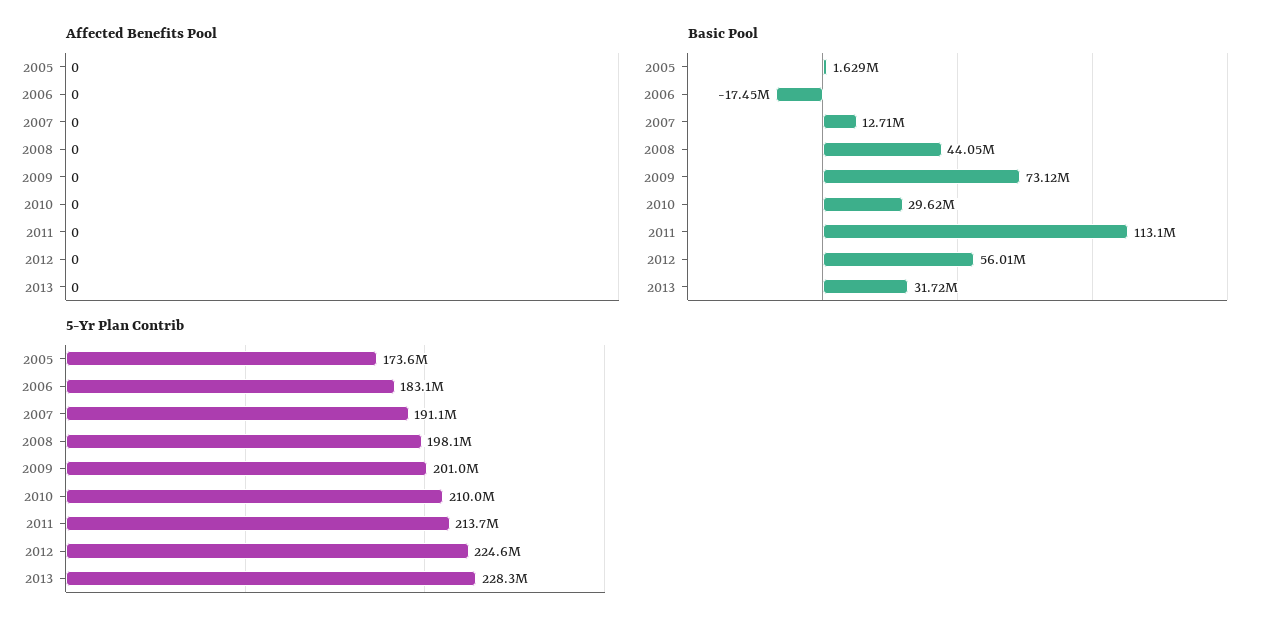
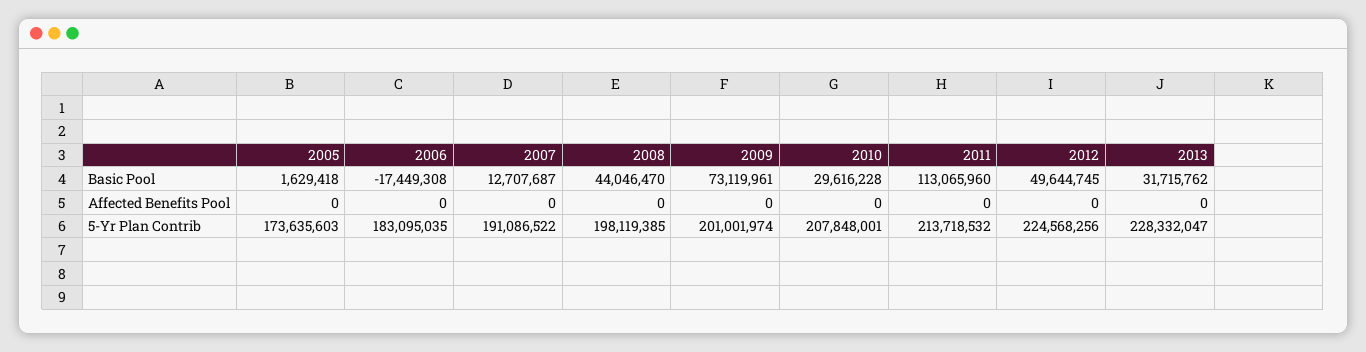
  {
    "Affected Benefits Pool": {
      "2005": 0,
      "2006": 0,
      "2007": 0,
      "2008": 0,
      "2009": 0,
      "2010": 0,
      "2011": 0,
      "2012": 0,
      "2013": 0
    },
    "Basic Pool": {
      "2005": 1629418,
      "2006": -17449308,
      "2007": 12707687,
      "2008": 44046470,
      "2009": 73119961,
      "2010": 29616228,
      "2011": 113065960,
-     "2012": 56010000,
+     "2012": 49644745,
      "2013": 31715762
    },
    "5-Yr Plan Contrib": {
      "2005": 173635603,
      "2006": 183095035,
      "2007": 191086522,
      "2008": 198119385,
      "2009": 201001974,
-     "2010": 210000000,
+     "2010": 207848001,
      "2011": 213718532,
      "2012": 224568256,
      "2013": 228332047
    }
  }

